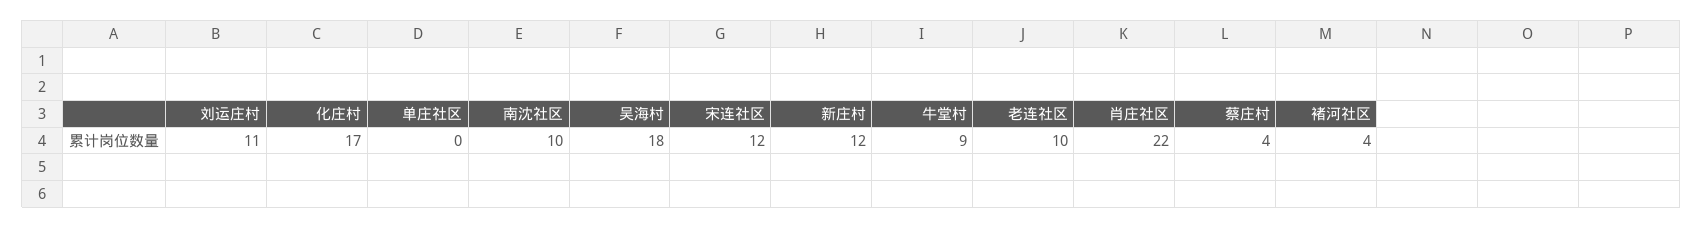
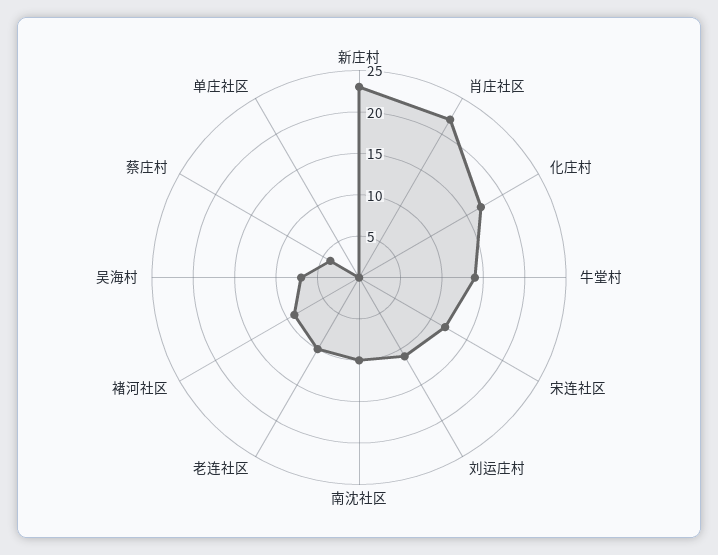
  {
    "刘运庄村": 11,
    "化庄村": 17,
    "单庄社区": 0,
    "南沈社区": 10,
-   "吴海村": 18,
+   "吴海村": 7,
    "宋连社区": 12,
-   "新庄村": 12,
+   "新庄村": 23,
-   "牛堂村": 9,
+   "牛堂村": 14,
    "老连社区": 10,
    "肖庄社区": 22,
    "蔡庄村": 4,
-   "褚河社区": 4
+   "褚河社区": 9
  }

